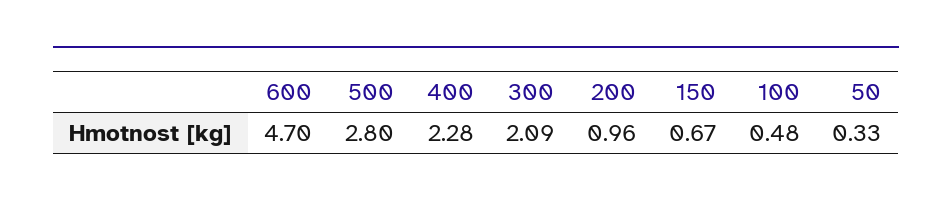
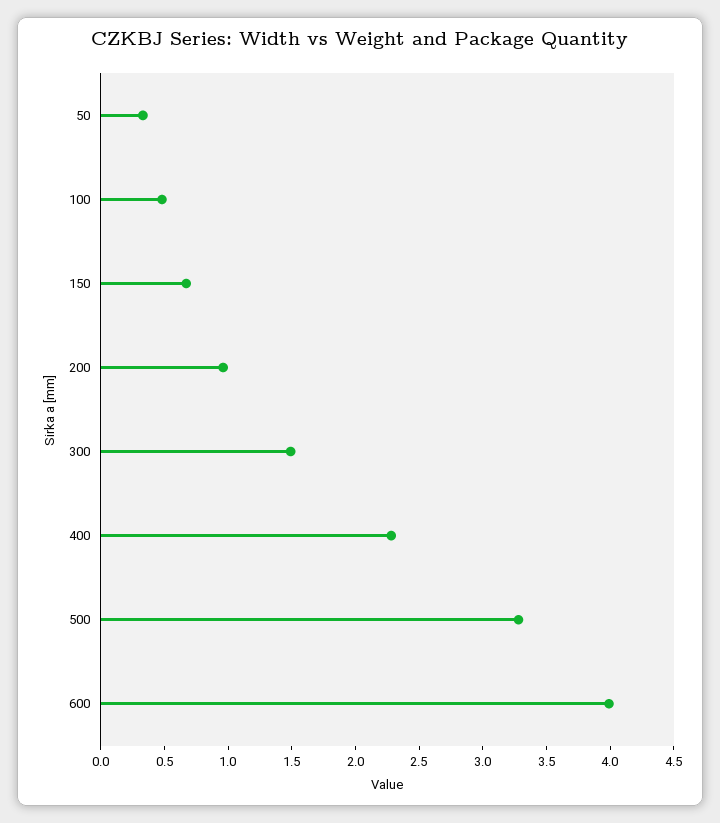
  {
-   "600": 4.7,
+   "600": 4,
-   "500": 2.8,
+   "500": 3.3,
    "400": 2.28,
-   "300": 2.09,
+   "300": 1.5,
    "200": 0.96,
    "150": 0.67,
    "100": 0.48,
    "50": 0.33
  }

